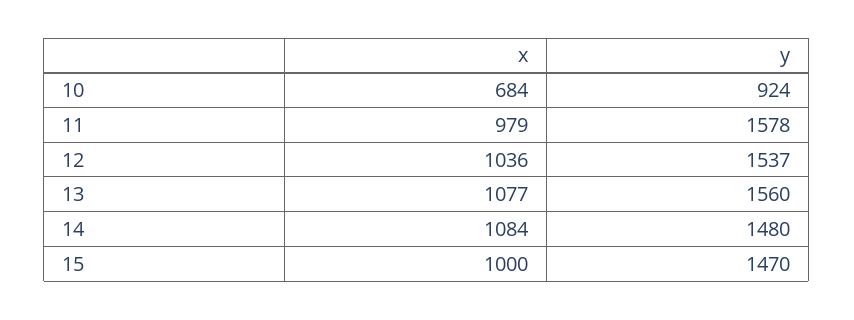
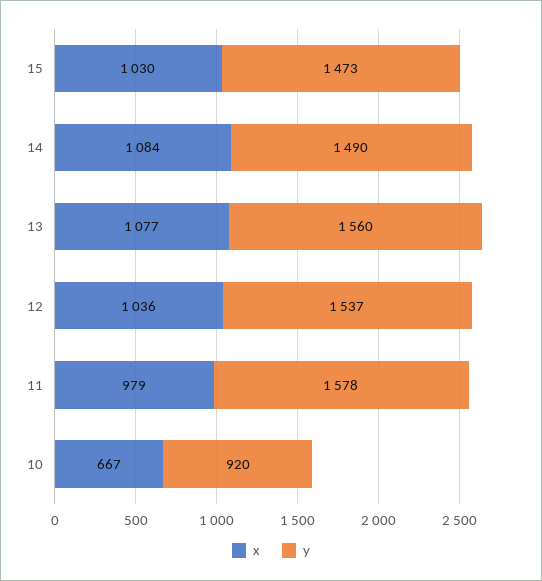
  {
    "x": {
-     "10": 684,
+     "10": 667,
      "11": 979,
      "12": 1036,
      "13": 1077,
      "14": 1084,
-     "15": 1000
+     "15": 1030
    },
    "y": {
-     "10": 924,
+     "10": 920,
      "11": 1578,
      "12": 1537,
      "13": 1560,
-     "14": 1480,
+     "14": 1490,
-     "15": 1470
+     "15": 1473
    }
  }

